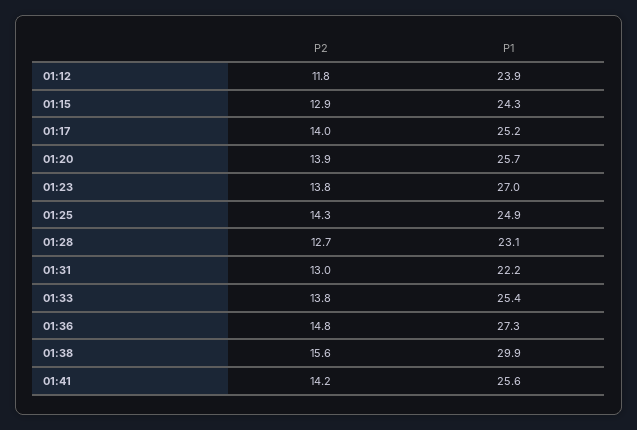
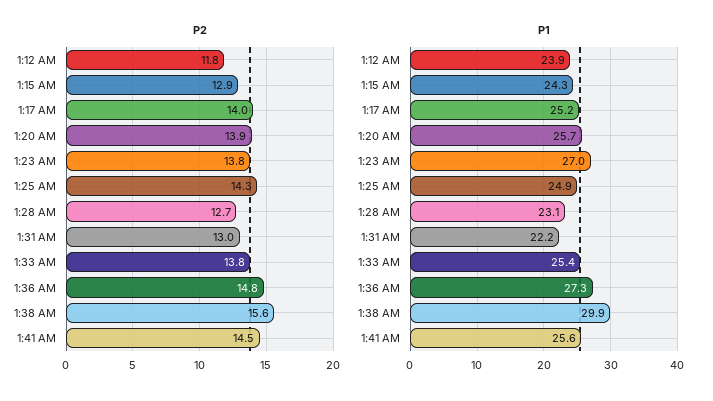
  {
    "P2": {
      "01:12": 11.8,
      "01:15": 12.9,
      "01:17": 14,
      "01:20": 13.9,
      "01:23": 13.8,
      "01:25": 14.3,
      "01:28": 12.7,
      "01:31": 13,
      "01:33": 13.8,
      "01:36": 14.8,
      "01:38": 15.6,
-     "01:41": 14.2
+     "01:41": 14.5
    },
    "P1": {
      "01:12": 23.9,
      "01:15": 24.3,
      "01:17": 25.2,
      "01:20": 25.7,
      "01:23": 27,
      "01:25": 24.9,
      "01:28": 23.1,
      "01:31": 22.2,
      "01:33": 25.4,
      "01:36": 27.3,
      "01:38": 29.9,
      "01:41": 25.6
    }
  }

